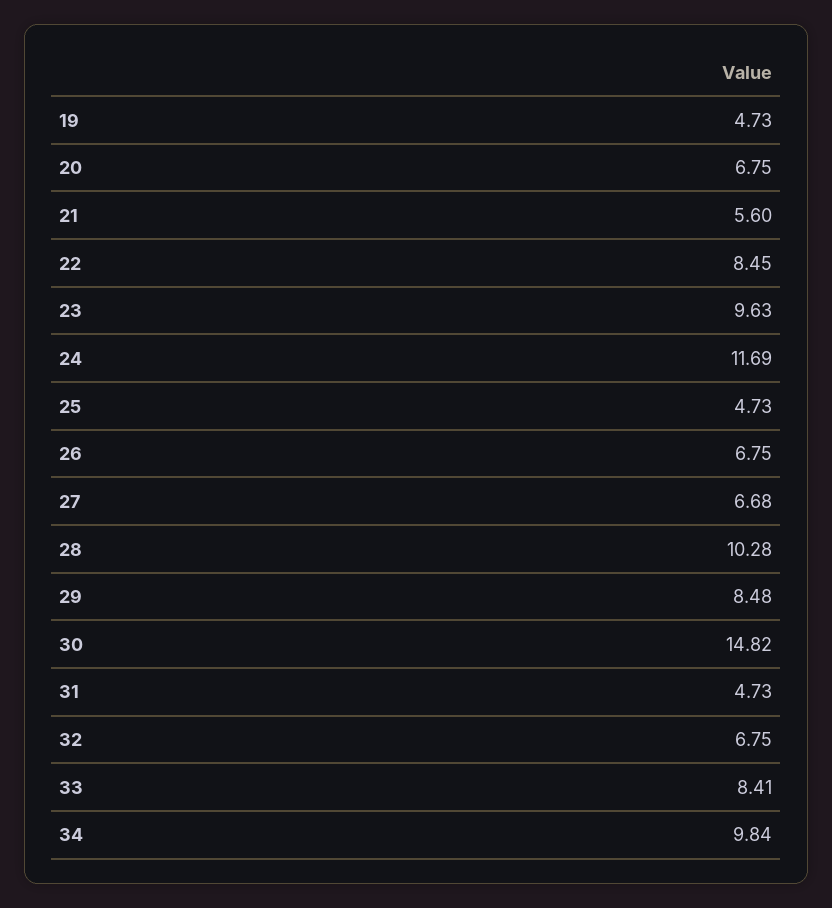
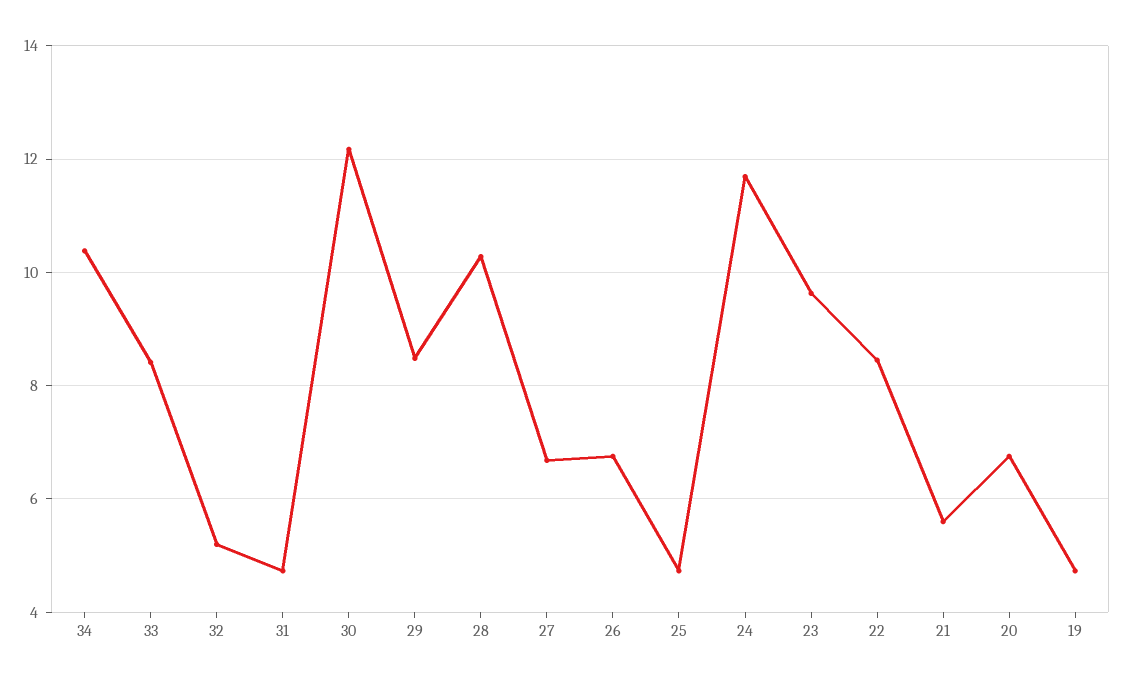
  {
    "19": 4.73,
    "20": 6.75,
    "21": 5.6,
    "22": 8.45,
    "23": 9.63,
    "24": 11.69,
    "25": 4.73,
    "26": 6.75,
    "27": 6.68,
    "28": 10.28,
    "29": 8.48,
-   "30": 14.82,
+   "30": 12.2,
    "31": 4.73,
-   "32": 6.75,
+   "32": 5.2,
    "33": 8.41,
-   "34": 9.84
+   "34": 10.4
  }

